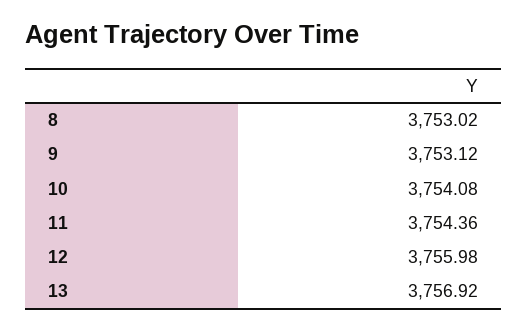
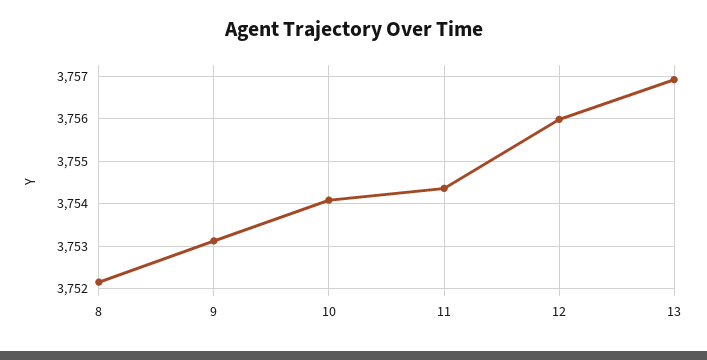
  {
-   "8": 3753.02,
+   "8": 3752.2,
    "9": 3753.12,
    "10": 3754.08,
    "11": 3754.36,
    "12": 3755.98,
    "13": 3756.92
  }

